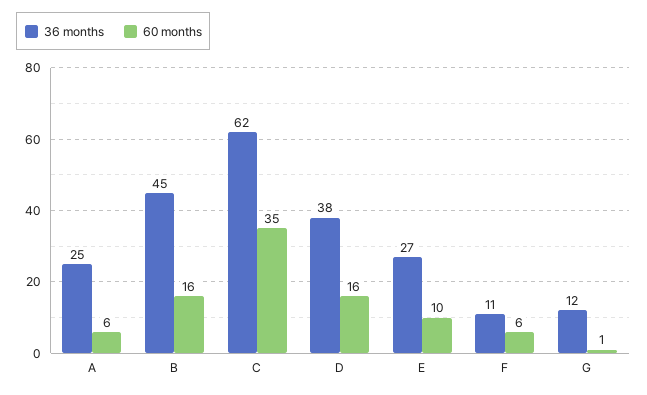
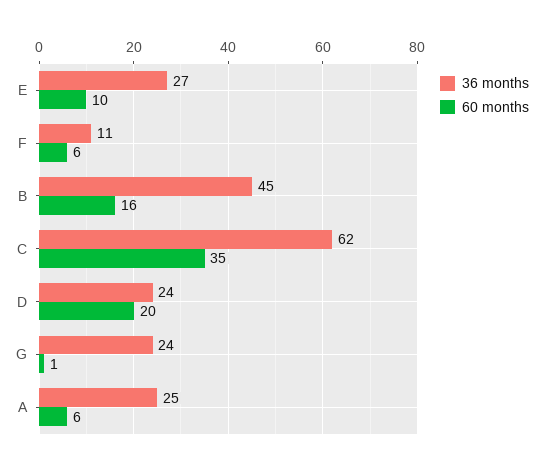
  {
    "36 months": {
      "A": 25,
      "B": 45,
      "C": 62,
-     "D": 38,
+     "D": 24,
      "E": 27,
      "F": 11,
-     "G": 12
+     "G": 24
    },
    "60 months": {
      "A": 6,
      "B": 16,
      "C": 35,
-     "D": 16,
+     "D": 20,
      "E": 10,
      "F": 6,
      "G": 1
    }
  }

